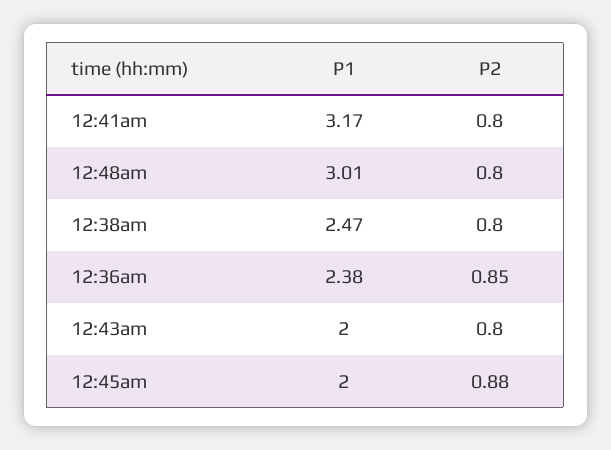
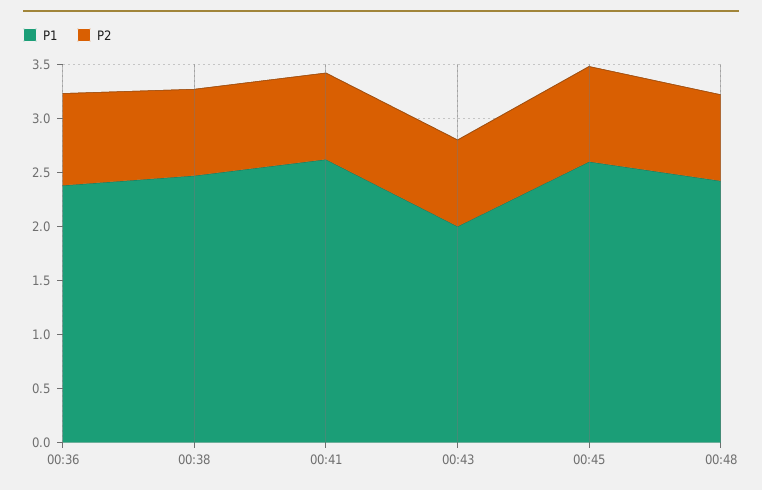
  {
    "P1": {
-     "12:41am": 3.17,
+     "12:41am": 2.6,
-     "12:48am": 3.01,
+     "12:48am": 2.4,
      "12:38am": 2.47,
      "12:36am": 2.38,
      "12:43am": 2,
-     "12:45am": 2
+     "12:45am": 2.6
    },
    "P2": {
      "12:41am": 0.8,
      "12:48am": 0.8,
      "12:38am": 0.8,
      "12:36am": 0.85,
      "12:43am": 0.8,
      "12:45am": 0.88
    }
  }

